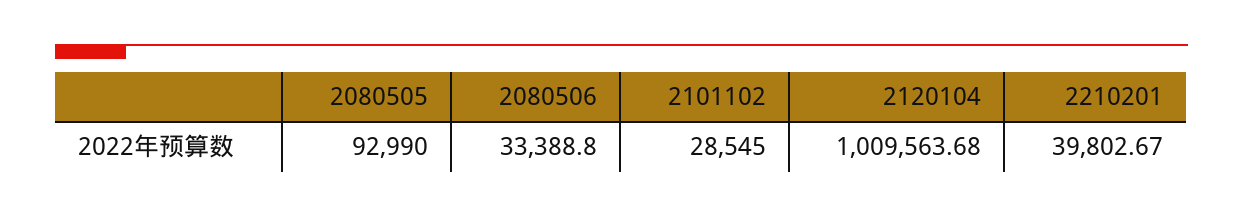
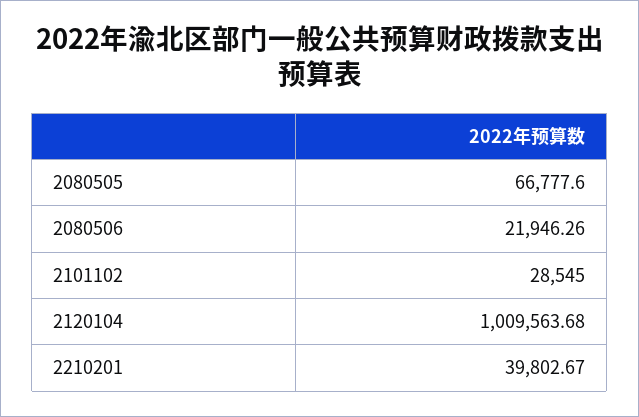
  {
-   "2080505": 92990,
+   "2080505": 66777.6,
-   "2080506": 33388.8,
+   "2080506": 21946.26,
    "2101102": 28545,
    "2120104": 1009563.68,
    "2210201": 39802.67
  }

